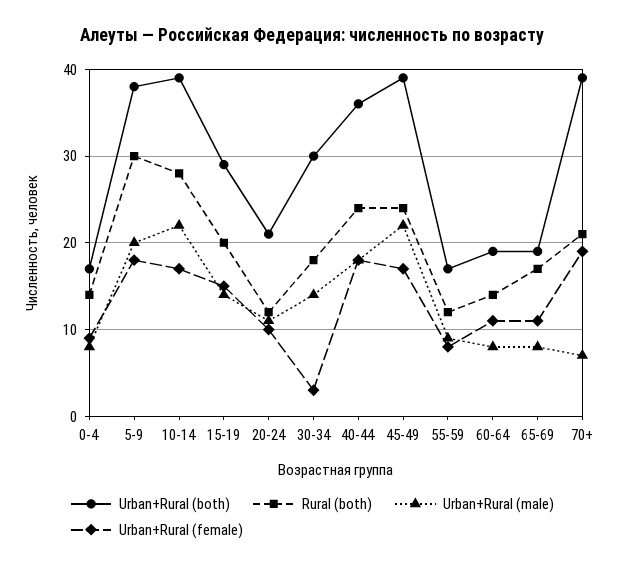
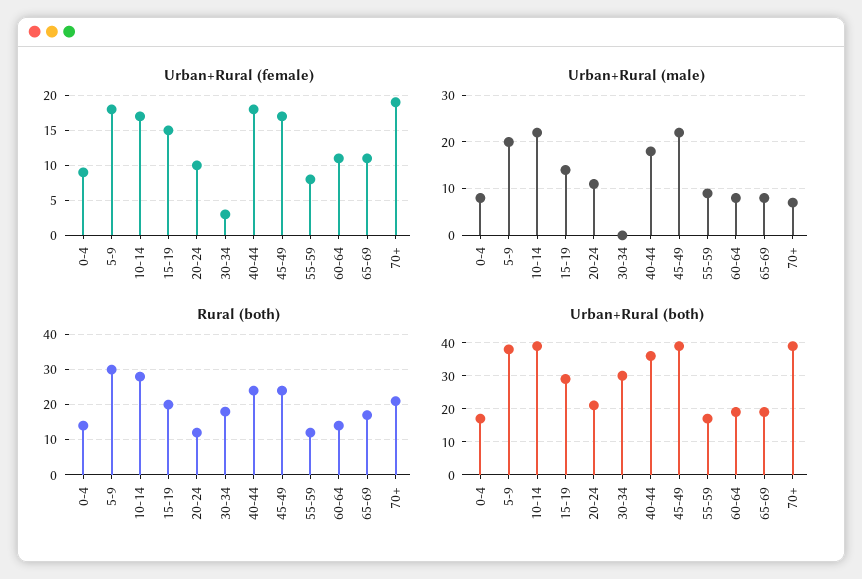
  {
    "Urban+Rural (both)": {
      "0-4": 17,
      "5-9": 38,
      "10-14": 39,
      "15-19": 29,
      "20-24": 21,
      "30-34": 30,
      "40-44": 36,
      "45-49": 39,
      "55-59": 17,
      "60-64": 19,
      "65-69": 19,
      "70+": 39
    },
    "Rural (both)": {
      "0-4": 14,
      "5-9": 30,
      "10-14": 28,
      "15-19": 20,
      "20-24": 12,
      "30-34": 18,
      "40-44": 24,
      "45-49": 24,
      "55-59": 12,
      "60-64": 14,
      "65-69": 17,
      "70+": 21
    },
    "Urban+Rural (male)": {
      "0-4": 8,
      "5-9": 20,
      "10-14": 22,
      "15-19": 14,
      "20-24": 11,
-     "30-34": 14,
+     "30-34": 0,
      "40-44": 18,
      "45-49": 22,
      "55-59": 9,
      "60-64": 8,
      "65-69": 8,
      "70+": 7
    },
    "Urban+Rural (female)": {
      "0-4": 9,
      "5-9": 18,
      "10-14": 17,
      "15-19": 15,
      "20-24": 10,
      "30-34": 3,
      "40-44": 18,
      "45-49": 17,
      "55-59": 8,
      "60-64": 11,
      "65-69": 11,
      "70+": 19
    }
  }

